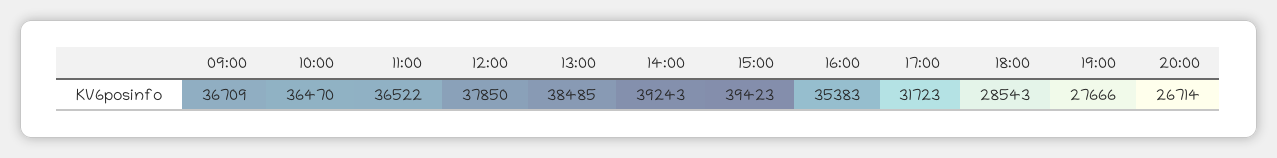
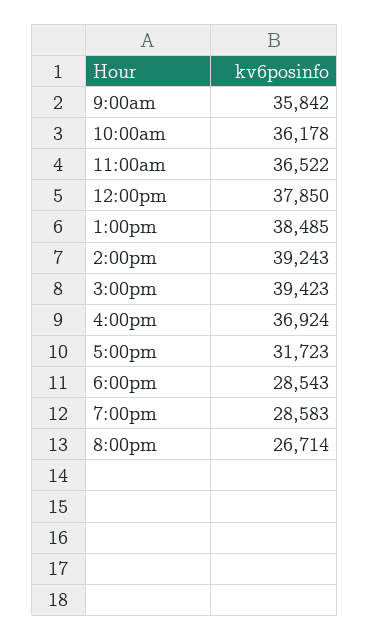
  {
-   "09:00": 36709,
+   "09:00": 35842,
-   "10:00": 36470,
+   "10:00": 36178,
    "11:00": 36522,
    "12:00": 37850,
    "13:00": 38485,
    "14:00": 39243,
    "15:00": 39423,
-   "16:00": 35383,
+   "16:00": 36924,
    "17:00": 31723,
    "18:00": 28543,
-   "19:00": 27666,
+   "19:00": 28583,
    "20:00": 26714
  }

